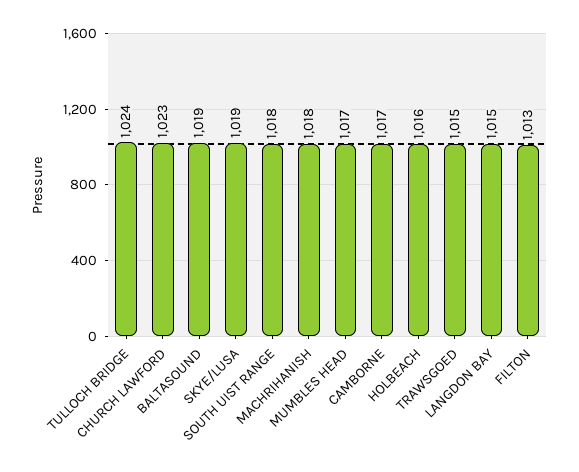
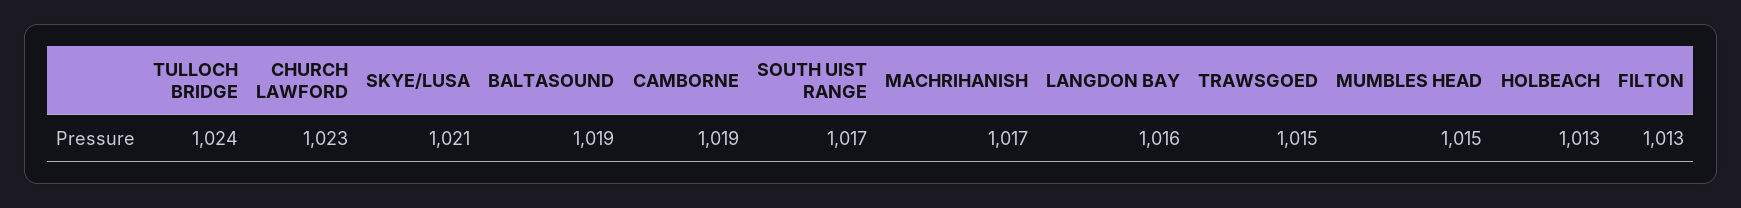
  {
    "TULLOCH BRIDGE": 1024,
    "CHURCH LAWFORD": 1023,
    "BALTASOUND": 1019,
-   "SKYE/LUSA": 1019,
+   "SKYE/LUSA": 1021,
-   "SOUTH UIST RANGE": 1018,
+   "SOUTH UIST RANGE": 1017,
-   "MACHRIHANISH": 1018,
+   "MACHRIHANISH": 1017,
-   "MUMBLES HEAD": 1017,
+   "MUMBLES HEAD": 1015,
-   "CAMBORNE": 1017,
+   "CAMBORNE": 1019,
-   "HOLBEACH": 1016,
+   "HOLBEACH": 1013,
    "TRAWSGOED": 1015,
-   "LANGDON BAY": 1015,
+   "LANGDON BAY": 1016,
    "FILTON": 1013
  }

